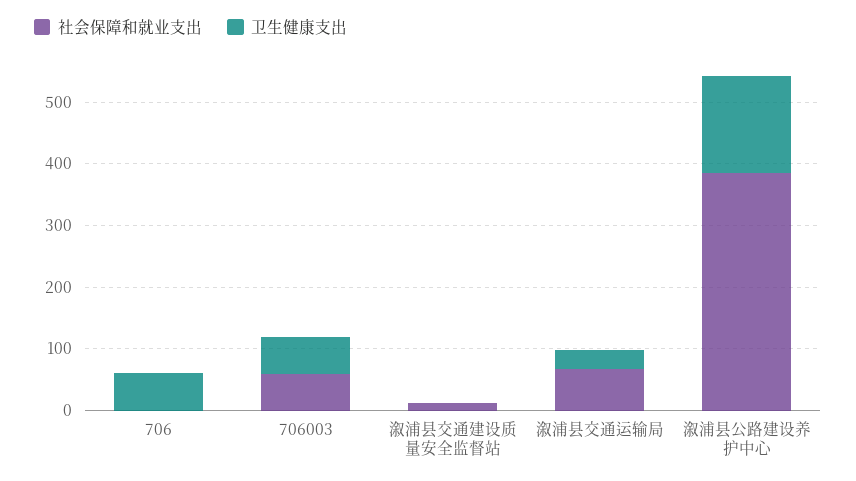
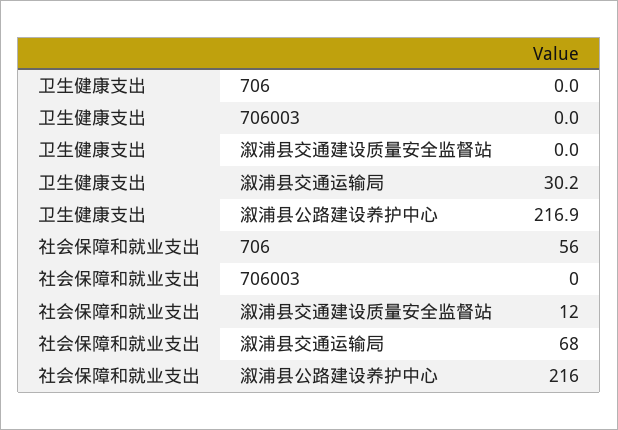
  {
    "社会保障和就业支出": {
-     "706": 0,
+     "706": 56,
-     "706003": 60,
+     "706003": 0,
      "溆浦县交通建设质量安全监督站": 12,
      "溆浦县交通运输局": 68,
-     "溆浦县公路建设养护中心": 380
+     "溆浦县公路建设养护中心": 216
    },
    "卫生健康支出": {
-     "706": 60,
+     "706": 0,
-     "706003": 60,
+     "706003": 0,
      "溆浦县交通建设质量安全监督站": 0,
      "溆浦县交通运输局": 30.2,
-     "溆浦县公路建设养护中心": 160
+     "溆浦县公路建设养护中心": 216.9
    }
  }

